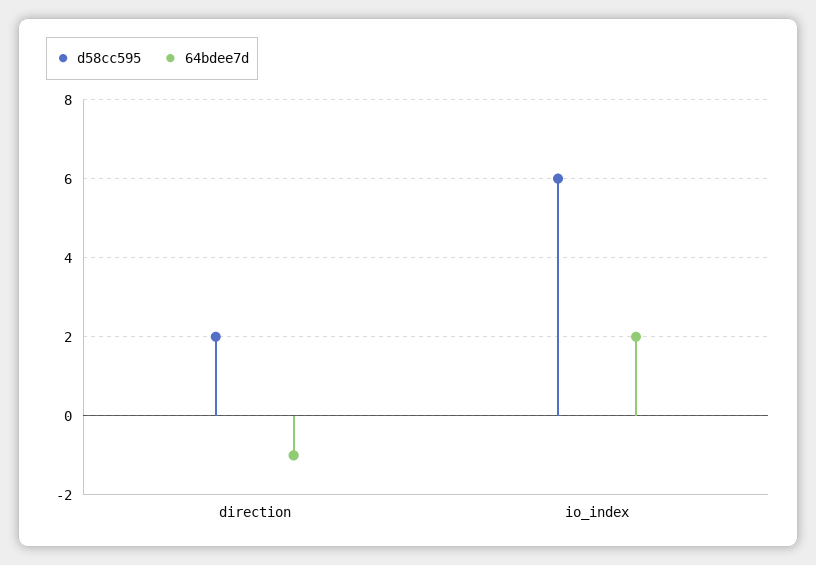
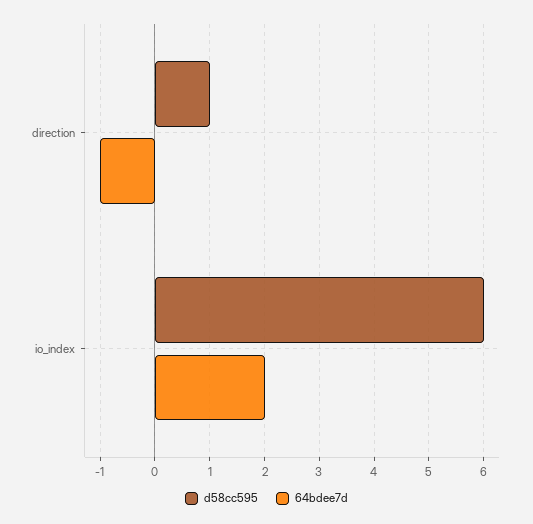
  {
    "d58cc595": {
-     "direction": 2,
+     "direction": 1,
      "io_index": 6
    },
    "64bdee7d": {
      "direction": -1,
      "io_index": 2
    }
  }

